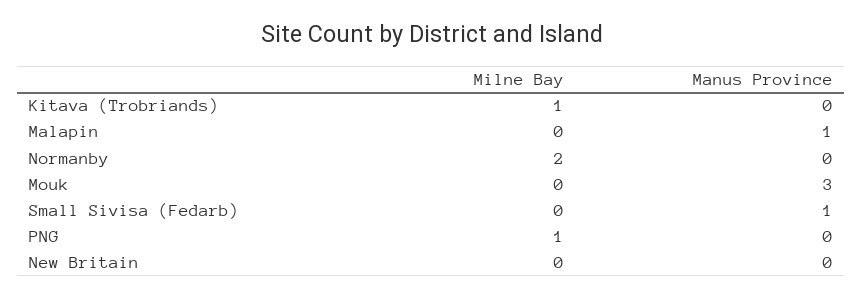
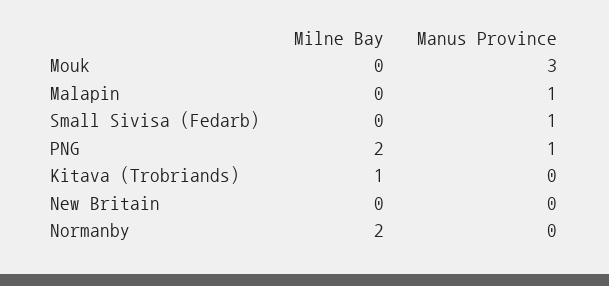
  {
    "Milne Bay": {
      "Kitava (Trobriands)": 1,
      "Malapin": 0,
      "Normanby": 2,
      "Mouk": 0,
      "Small Sivisa (Fedarb)": 0,
-     "PNG": 1,
+     "PNG": 2,
      "New Britain": 0
    },
    "Manus Province": {
      "Kitava (Trobriands)": 0,
      "Malapin": 1,
      "Normanby": 0,
      "Mouk": 3,
      "Small Sivisa (Fedarb)": 1,
-     "PNG": 0,
+     "PNG": 1,
      "New Britain": 0
    }
  }

